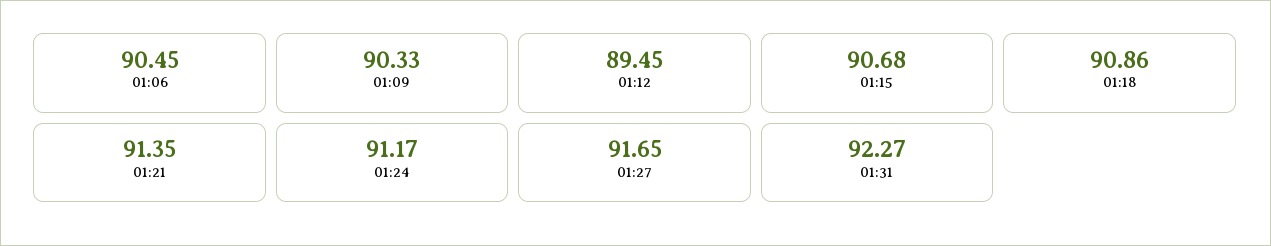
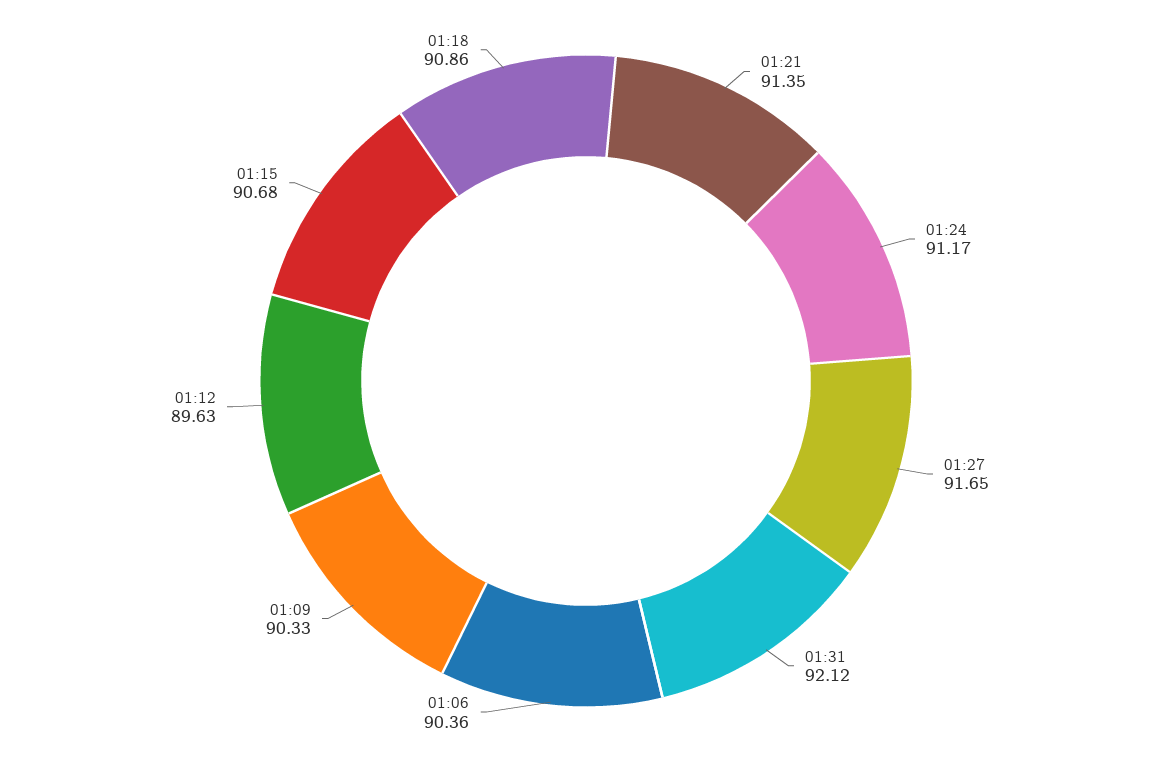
  {
-   "01:06": 90.45,
+   "01:06": 90.36,
    "01:09": 90.33,
-   "01:12": 89.45,
+   "01:12": 89.63,
    "01:15": 90.68,
    "01:18": 90.86,
    "01:21": 91.35,
    "01:24": 91.17,
    "01:27": 91.65,
-   "01:31": 92.27
+   "01:31": 92.12
  }

